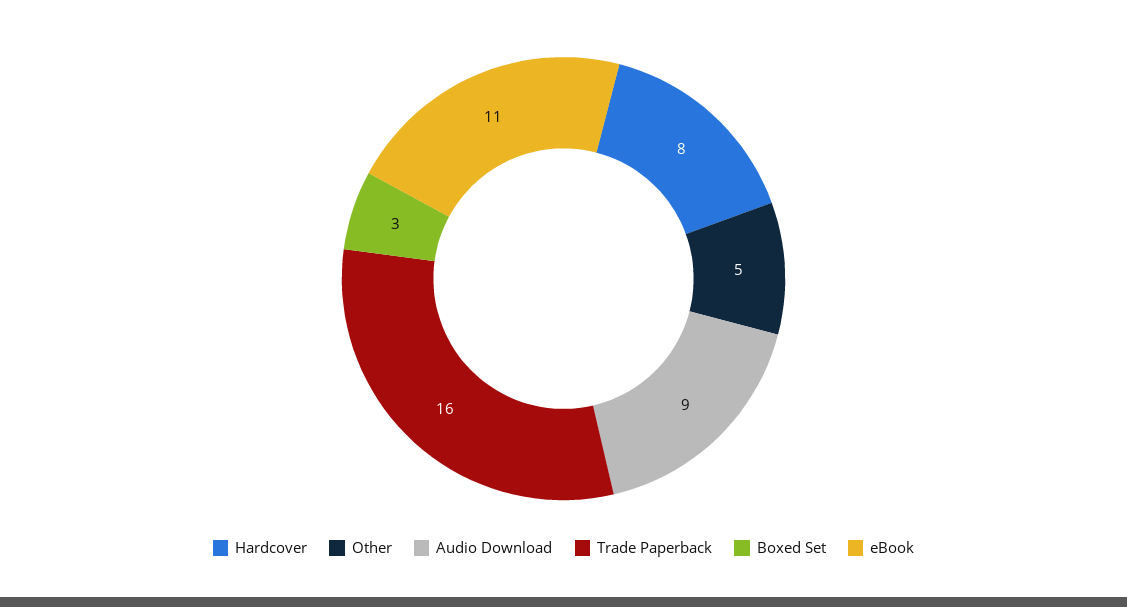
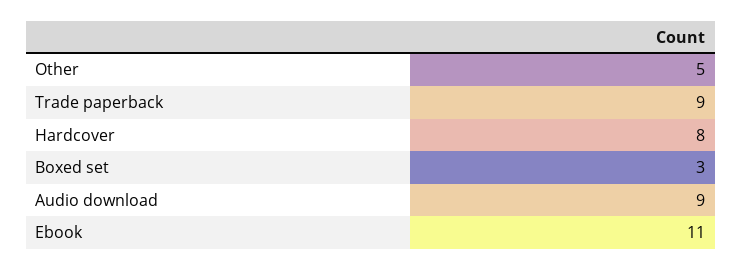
  {
    "Hardcover": 8,
    "Other": 5,
    "Audio Download": 9,
-   "Trade Paperback": 16,
+   "Trade Paperback": 9,
    "Boxed Set": 3,
    "eBook": 11
  }

